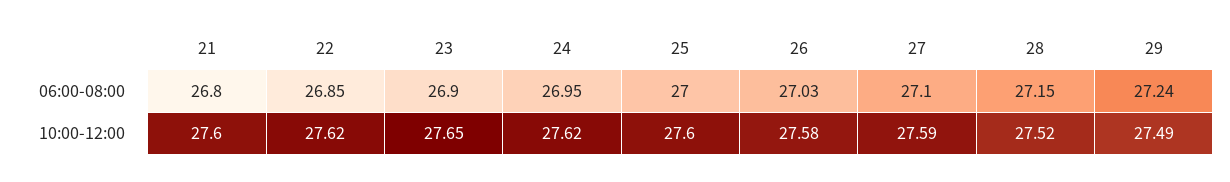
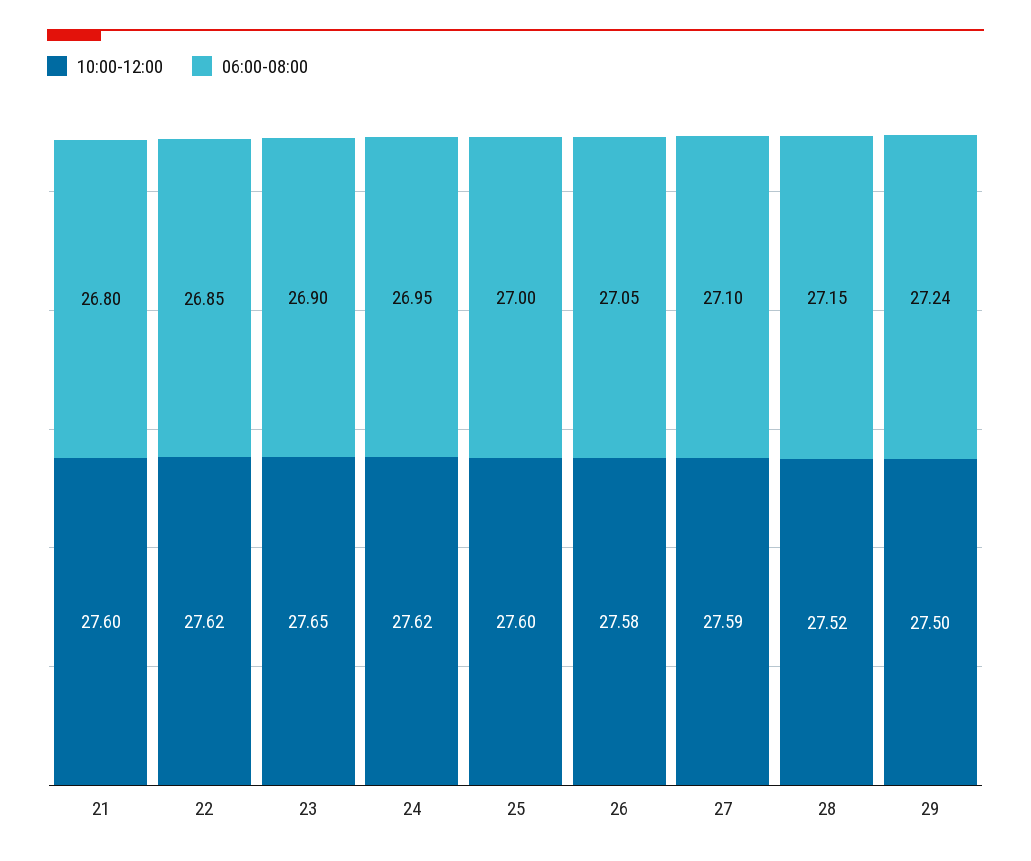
  {
    "06:00-08:00": {
      "21": 26.8,
      "22": 26.85,
      "23": 26.9,
      "24": 26.95,
      "25": 27,
-     "26": 27.03,
+     "26": 27.05,
      "27": 27.1,
      "28": 27.15,
      "29": 27.24
    },
    "10:00-12:00": {
      "21": 27.6,
      "22": 27.62,
      "23": 27.65,
      "24": 27.62,
      "25": 27.6,
      "26": 27.58,
      "27": 27.59,
      "28": 27.52,
-     "29": 27.49
+     "29": 27.5
    }
  }

